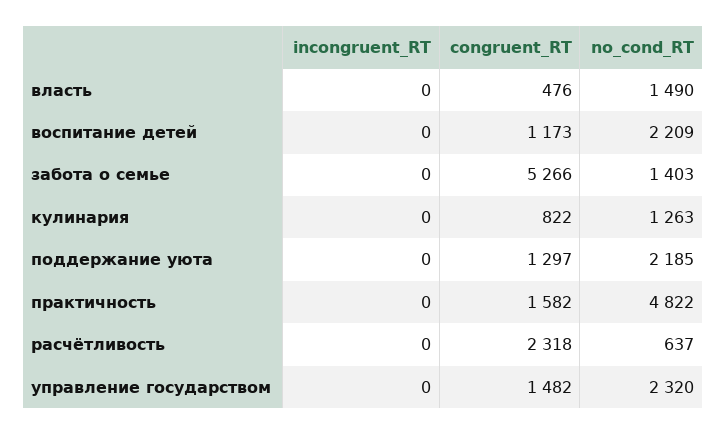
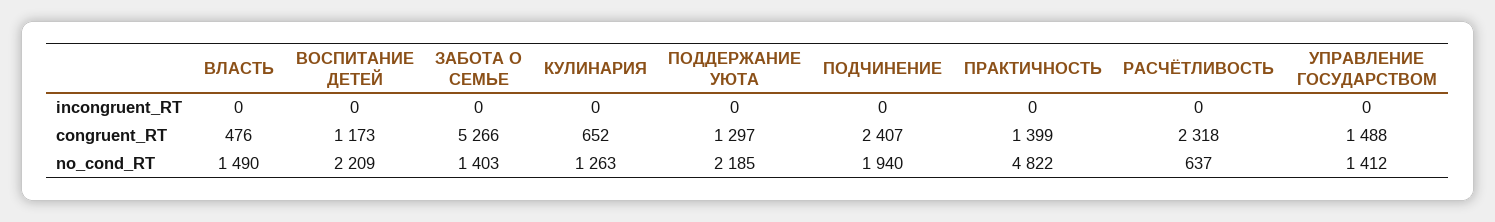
  {
    "incongruent_RT": {
      "власть": 0,
      "воспитание детей": 0,
      "забота о семье": 0,
      "кулинария": 0,
      "поддержание уюта": 0,
      "практичность": 0,
      "расчётливость": 0,
-     "управление государством": 0
+     "управление государством": 0,
+     "ПОДЧИНЕНИЕ": 0
    },
    "congruent_RT": {
      "власть": 476,
      "воспитание детей": 1173,
      "забота о семье": 5266,
-     "кулинария": 822,
+     "кулинария": 652,
      "поддержание уюта": 1297,
-     "практичность": 1582,
+     "практичность": 1399,
      "расчётливость": 2318,
-     "управление государством": 1482
+     "управление государством": 1488,
+     "ПОДЧИНЕНИЕ": 2407
    },
    "no_cond_RT": {
      "власть": 1490,
      "воспитание детей": 2209,
      "забота о семье": 1403,
      "кулинария": 1263,
      "поддержание уюта": 2185,
      "практичность": 4822,
      "расчётливость": 637,
-     "управление государством": 2320
+     "управление государством": 1412,
+     "ПОДЧИНЕНИЕ": 1940
    }
  }

